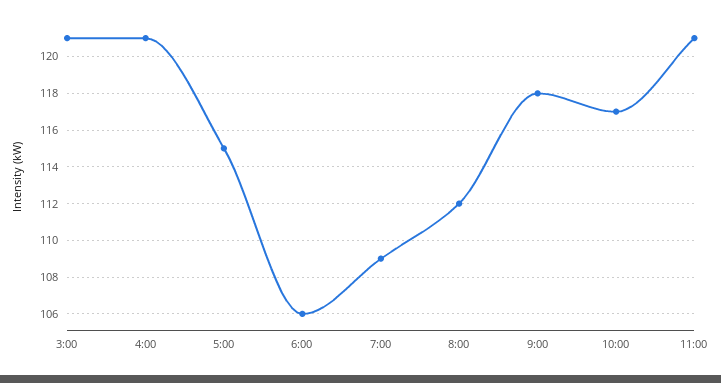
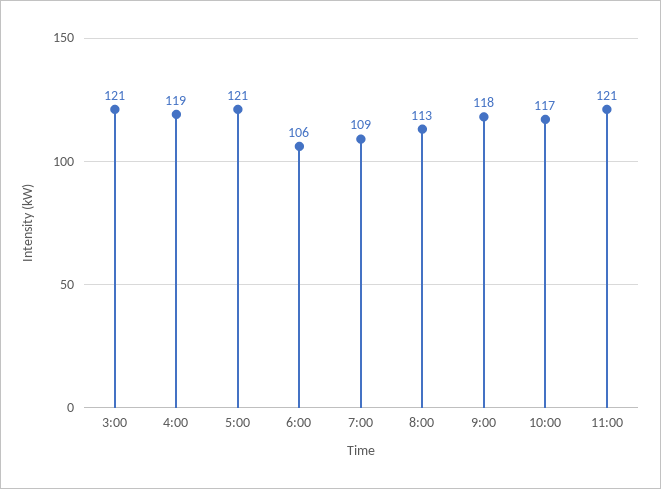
  {
    "3:00": 121,
-   "4:00": 121,
+   "4:00": 119,
-   "5:00": 115,
+   "5:00": 121,
    "6:00": 106,
    "7:00": 109,
-   "8:00": 112,
+   "8:00": 113,
    "9:00": 118,
    "10:00": 117,
    "11:00": 121
  }

